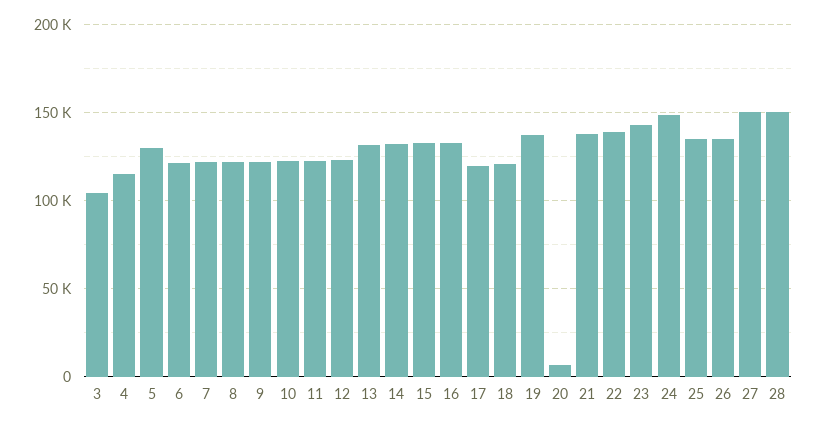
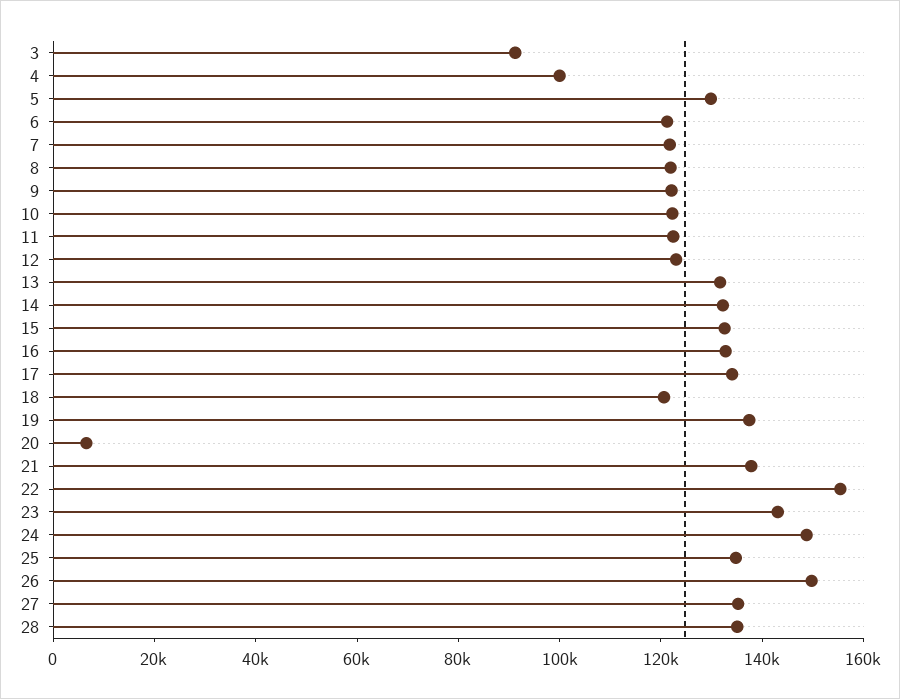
  {
-   "3": 105000,
+   "3": 90000,
-   "4": 115000,
+   "4": 100000,
    "5": 130000,
    "6": 120000,
    "7": 120000,
    "8": 120000,
    "9": 120000,
    "10": 120000,
    "11": 120000,
    "12": 125000,
    "13": 130000,
    "14": 130000,
    "15": 135000,
    "16": 135000,
-   "17": 120000,
+   "17": 135000,
    "18": 120000,
    "19": 135000,
    "20": 5000,
    "21": 140000,
-   "22": 140000,
+   "22": 155000,
    "23": 145000,
    "24": 150000,
    "25": 135000,
-   "26": 135000,
+   "26": 150000,
-   "27": 150000,
+   "27": 135000,
-   "28": 150000
+   "28": 135000
  }

